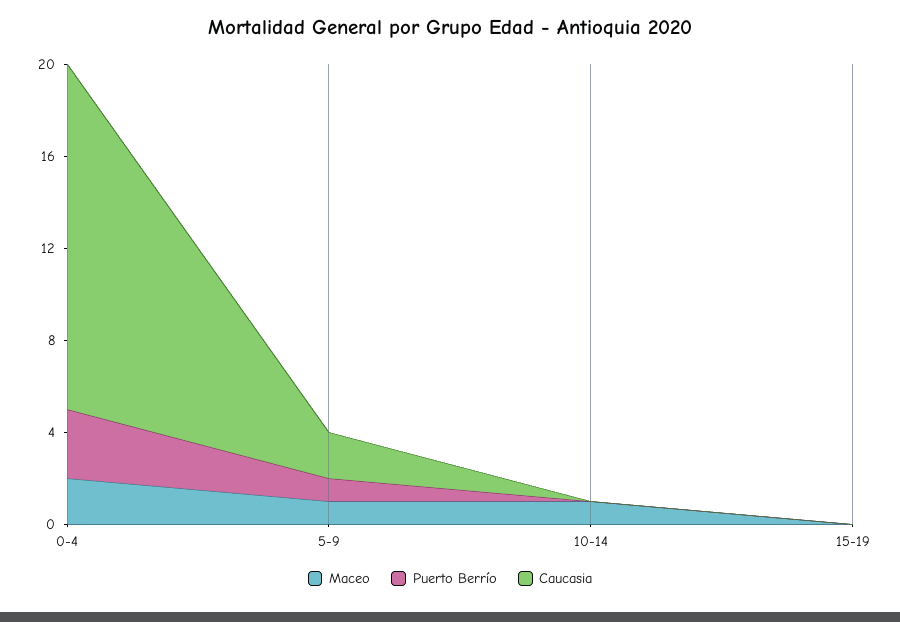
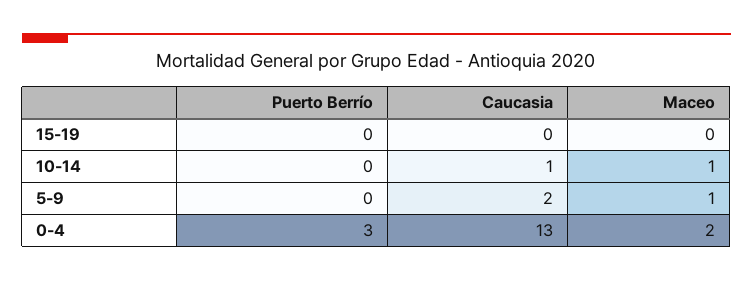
  {
    "Maceo": {
      "0-4": 2,
      "5-9": 1,
      "10-14": 1,
      "15-19": 0
    },
    "Puerto Berrío": {
      "0-4": 3,
-     "5-9": 1,
+     "5-9": 0,
      "10-14": 0,
      "15-19": 0
    },
    "Caucasia": {
-     "0-4": 15,
+     "0-4": 13,
      "5-9": 2,
-     "10-14": 0,
+     "10-14": 1,
      "15-19": 0
    }
  }

